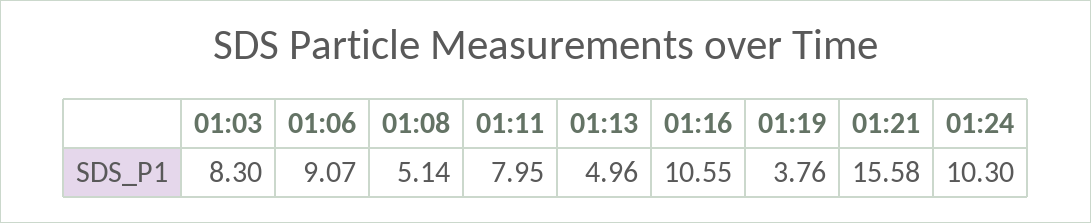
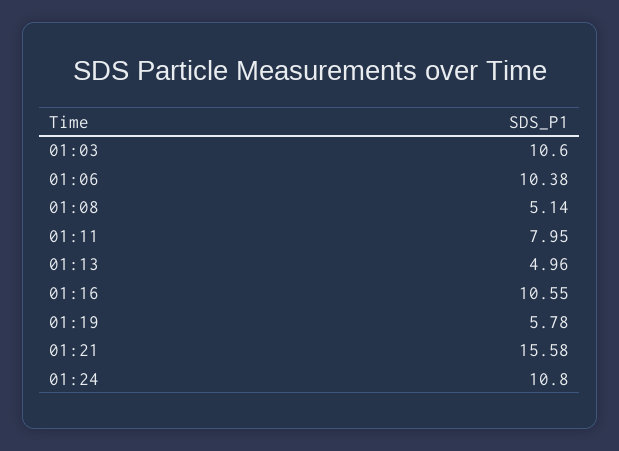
  {
-   "01:03": 8.3,
+   "01:03": 10.6,
-   "01:06": 9.07,
+   "01:06": 10.38,
    "01:08": 5.14,
    "01:11": 7.95,
    "01:13": 4.96,
    "01:16": 10.55,
-   "01:19": 3.76,
+   "01:19": 5.78,
    "01:21": 15.58,
-   "01:24": 10.3
+   "01:24": 10.8
  }

